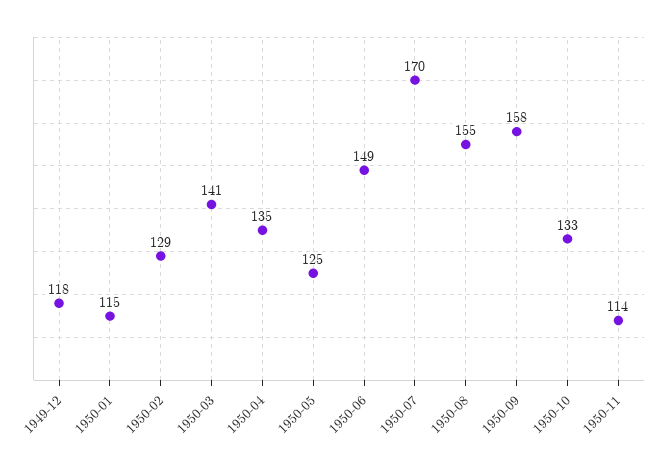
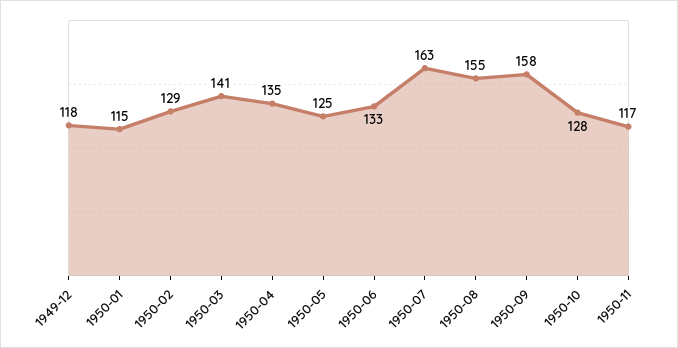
  {
    "1949-12": 118,
    "1950-01": 115,
    "1950-02": 129,
    "1950-03": 141,
    "1950-04": 135,
    "1950-05": 125,
-   "1950-06": 149,
+   "1950-06": 133,
-   "1950-07": 170,
+   "1950-07": 163,
    "1950-08": 155,
    "1950-09": 158,
-   "1950-10": 133,
+   "1950-10": 128,
-   "1950-11": 114
+   "1950-11": 117
  }

